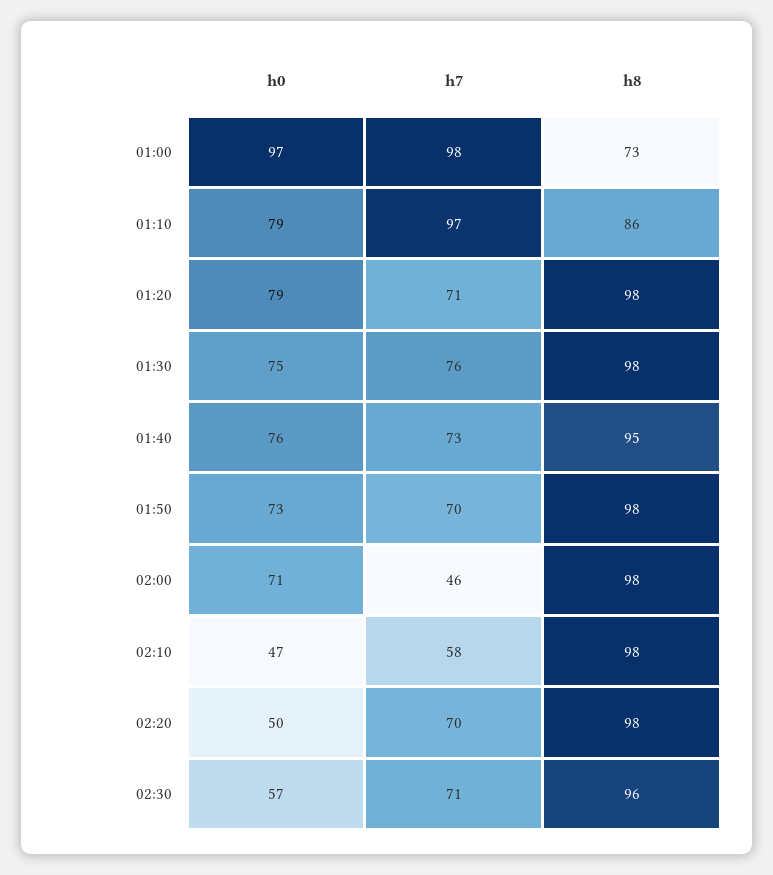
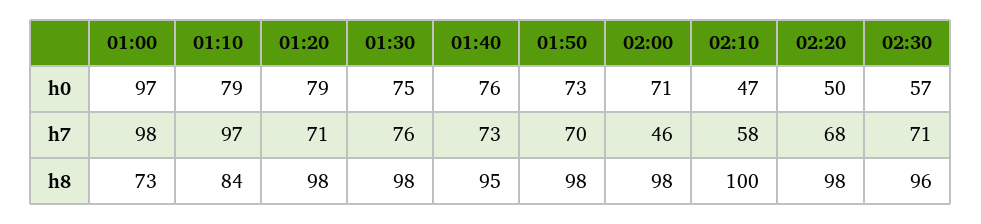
  {
    "h0": {
      "01:00": 97,
      "01:10": 79,
      "01:20": 79,
      "01:30": 75,
      "01:40": 76,
      "01:50": 73,
      "02:00": 71,
      "02:10": 47,
      "02:20": 50,
      "02:30": 57
    },
    "h7": {
      "01:00": 98,
      "01:10": 97,
      "01:20": 71,
      "01:30": 76,
      "01:40": 73,
      "01:50": 70,
      "02:00": 46,
      "02:10": 58,
-     "02:20": 70,
+     "02:20": 68,
      "02:30": 71
    },
    "h8": {
      "01:00": 73,
-     "01:10": 86,
+     "01:10": 84,
      "01:20": 98,
      "01:30": 98,
      "01:40": 95,
      "01:50": 98,
      "02:00": 98,
-     "02:10": 98,
+     "02:10": 100,
      "02:20": 98,
      "02:30": 96
    }
  }

